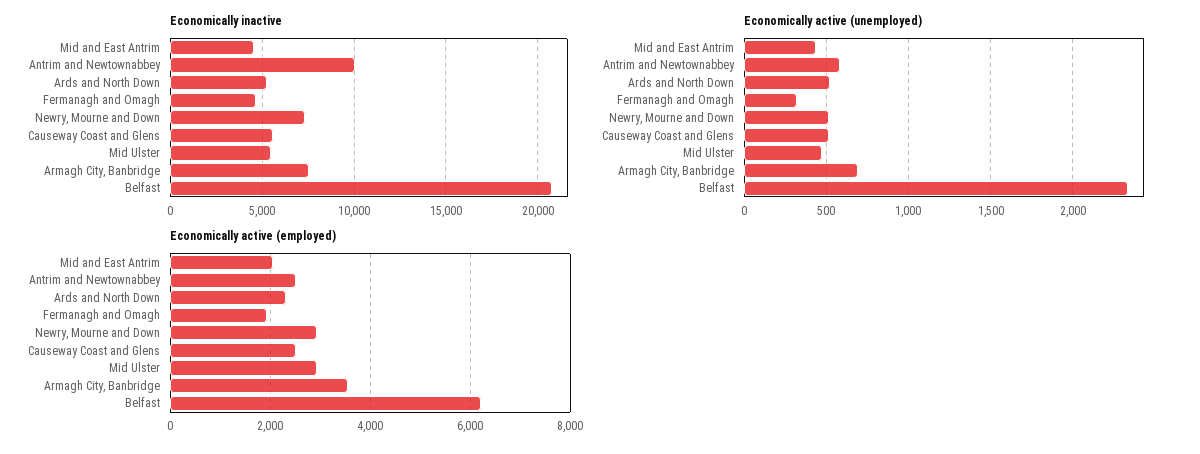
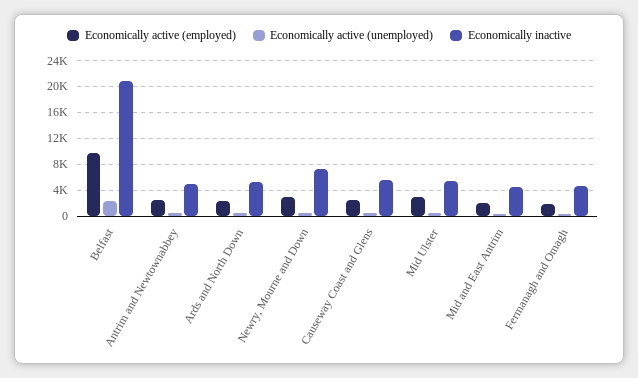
  {
    "Economically inactive": {
      "Mid and East Antrim": 4500,
-     "Antrim and Newtownabbey": 10000,
+     "Antrim and Newtownabbey": 5000,
      "Ards and North Down": 5000,
      "Fermanagh and Omagh": 4500,
      "Newry, Mourne and Down": 7500,
      "Causeway Coast and Glens": 5500,
      "Mid Ulster": 5500,
-     "Armagh City, Banbridge": 7500,
      "Belfast": 21000
    },
    "Economically active (unemployed)": {
      "Mid and East Antrim": 450,
      "Antrim and Newtownabbey": 600,
      "Ards and North Down": 550,
      "Fermanagh and Omagh": 350,
      "Newry, Mourne and Down": 500,
      "Causeway Coast and Glens": 500,
      "Mid Ulster": 500,
-     "Armagh City, Banbridge": 700,
      "Belfast": 2350
    },
    "Economically active (employed)": {
      "Mid and East Antrim": 2000,
      "Antrim and Newtownabbey": 2600,
      "Ards and North Down": 2400,
      "Fermanagh and Omagh": 2000,
      "Newry, Mourne and Down": 3000,
      "Causeway Coast and Glens": 2600,
      "Mid Ulster": 3000,
-     "Armagh City, Banbridge": 3600,
-     "Belfast": 6200
+     "Belfast": 10000
    }
  }

